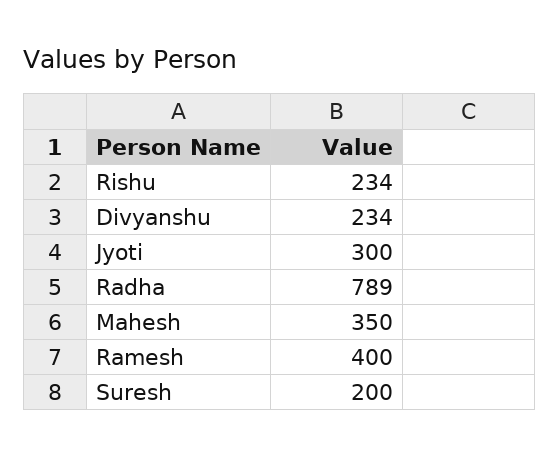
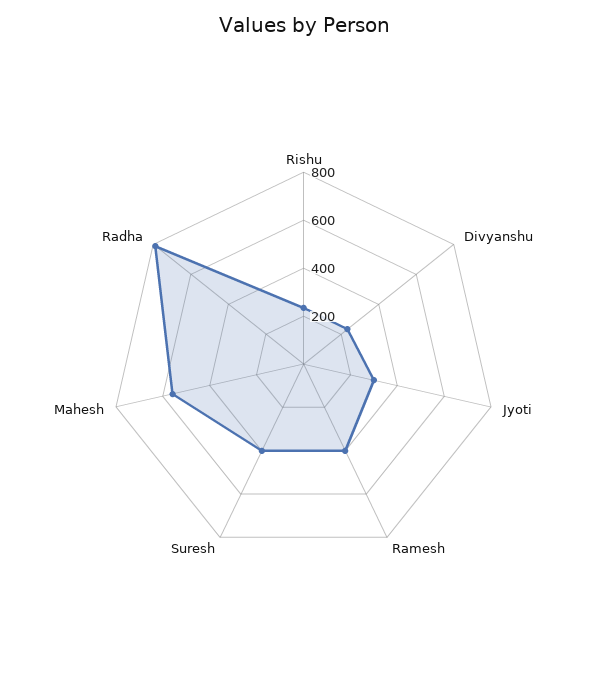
  {
    "Rishu": 234,
    "Divyanshu": 234,
    "Jyoti": 300,
    "Radha": 789,
-   "Mahesh": 350,
+   "Mahesh": 550,
    "Ramesh": 400,
-   "Suresh": 200
+   "Suresh": 400
  }

